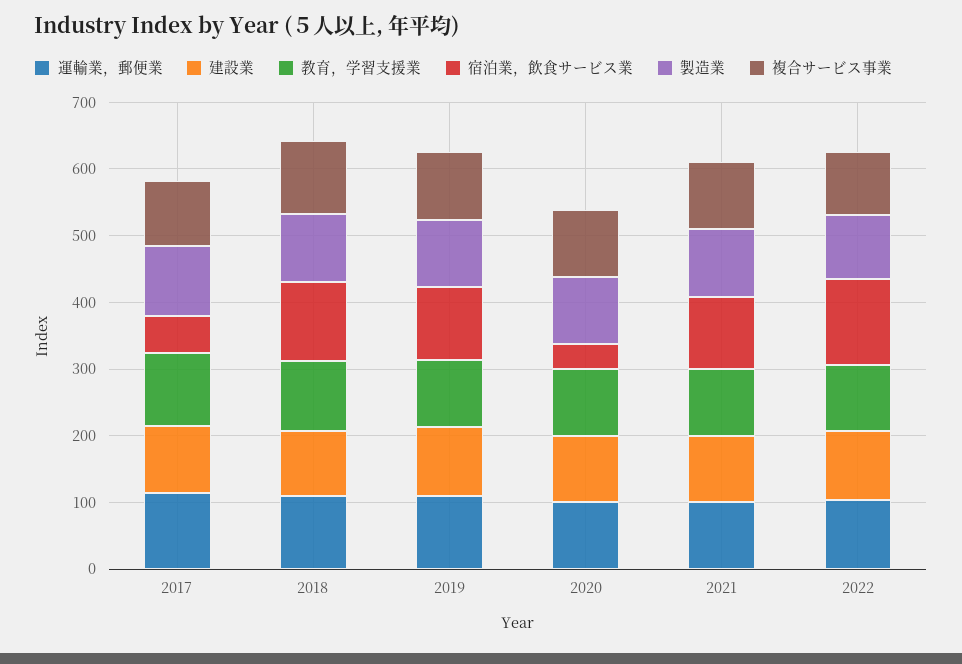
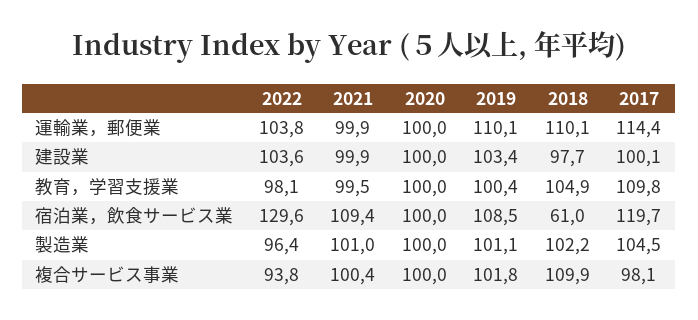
  {
    "運輸業，郵便業": {
      "2017": 114.4,
      "2018": 110.1,
      "2019": 110.1,
      "2020": 100,
      "2021": 99.9,
      "2022": 103.8
    },
    "建設業": {
      "2017": 100.1,
      "2018": 97.7,
      "2019": 103.4,
      "2020": 100,
      "2021": 99.9,
      "2022": 103.6
    },
    "教育，学習支援業": {
      "2017": 109.8,
      "2018": 104.9,
      "2019": 100.4,
      "2020": 100,
      "2021": 99.5,
      "2022": 98.1
    },
    "宿泊業，飲食サービス業": {
-     "2017": 60,
+     "2017": 119.7,
-     "2018": 120,
+     "2018": 61,
      "2019": 108.5,
-     "2020": 40,
+     "2020": 100,
      "2021": 109.4,
      "2022": 129.6
    },
    "製造業": {
      "2017": 104.5,
      "2018": 102.2,
      "2019": 101.1,
      "2020": 100,
      "2021": 101,
      "2022": 96.4
    },
    "複合サービス事業": {
      "2017": 98.1,
      "2018": 109.9,
      "2019": 101.8,
      "2020": 100,
      "2021": 100.4,
      "2022": 93.8
    }
  }

